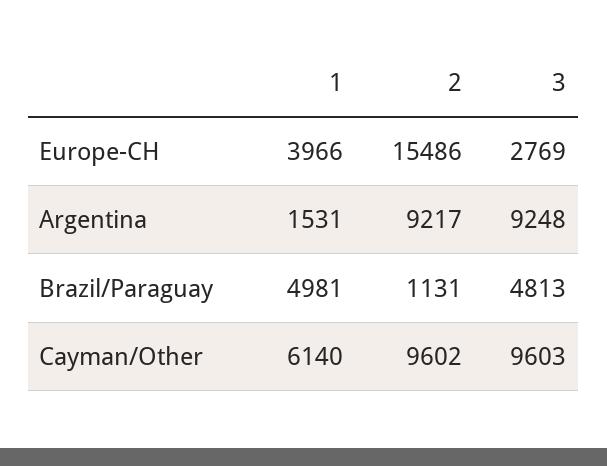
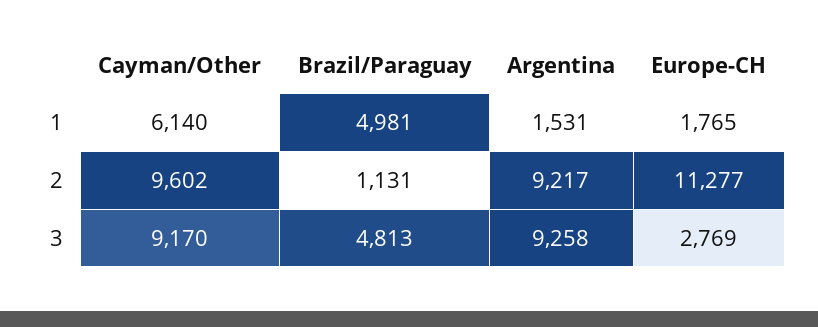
  {
    "1": {
-     "Europe-CH": 3966,
+     "Europe-CH": 1765,
      "Argentina": 1531,
      "Brazil/Paraguay": 4981,
      "Cayman/Other": 6140
    },
    "2": {
-     "Europe-CH": 15486,
+     "Europe-CH": 11277,
      "Argentina": 9217,
      "Brazil/Paraguay": 1131,
      "Cayman/Other": 9602
    },
    "3": {
      "Europe-CH": 2769,
-     "Argentina": 9248,
+     "Argentina": 9258,
      "Brazil/Paraguay": 4813,
-     "Cayman/Other": 9603
+     "Cayman/Other": 9170
    }
  }

